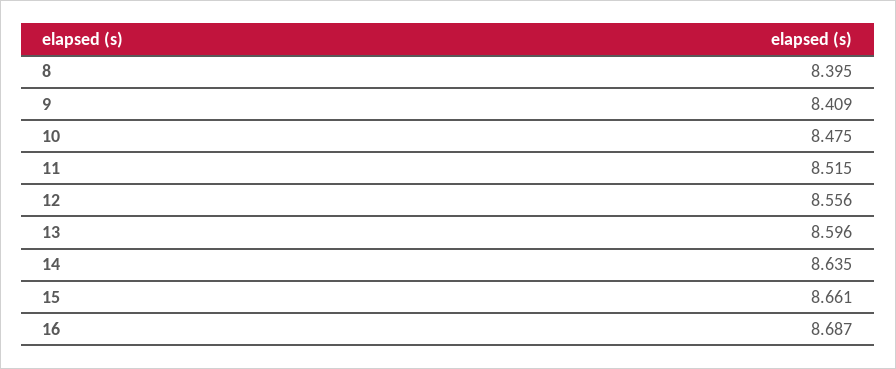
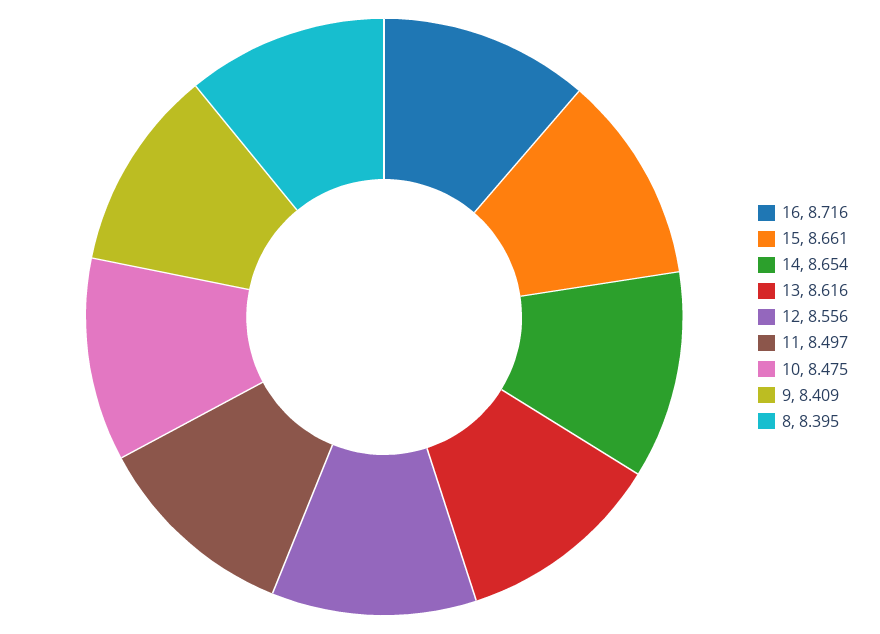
  {
    "8": 8.395,
    "9": 8.409,
    "10": 8.475,
-   "11": 8.515,
+   "11": 8.497,
    "12": 8.556,
-   "13": 8.596,
+   "13": 8.616,
-   "14": 8.635,
+   "14": 8.654,
    "15": 8.661,
-   "16": 8.687
+   "16": 8.716
  }

